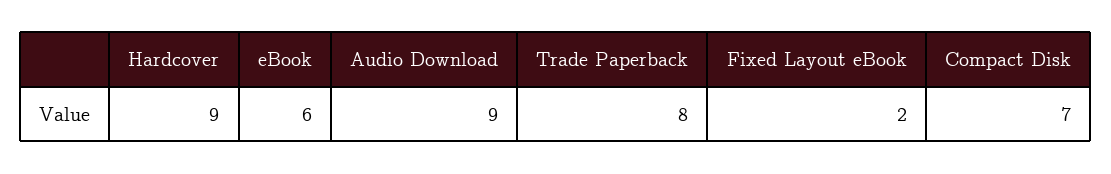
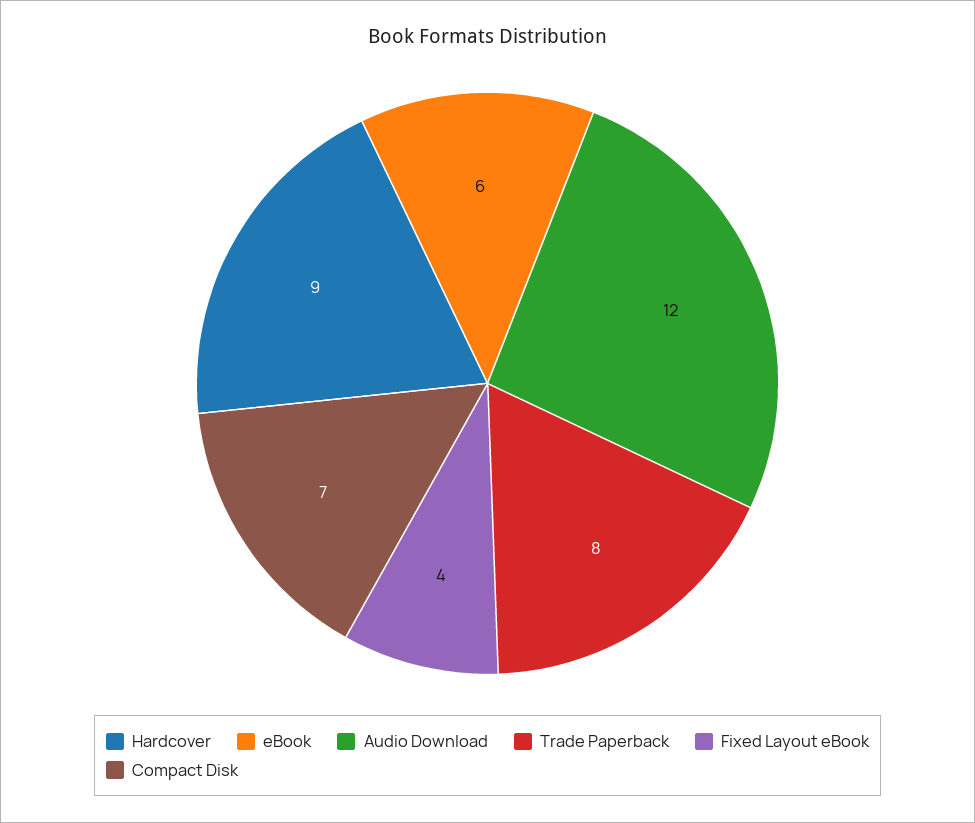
  {
    "Hardcover": 9,
    "eBook": 6,
-   "Audio Download": 9,
+   "Audio Download": 12,
    "Trade Paperback": 8,
-   "Fixed Layout eBook": 2,
+   "Fixed Layout eBook": 4,
    "Compact Disk": 7
  }

